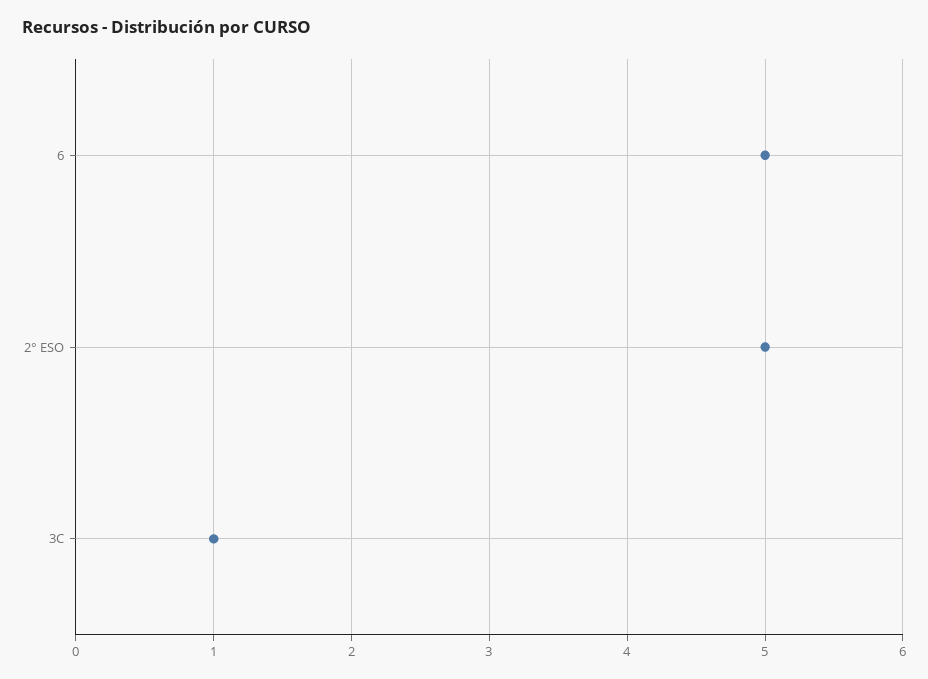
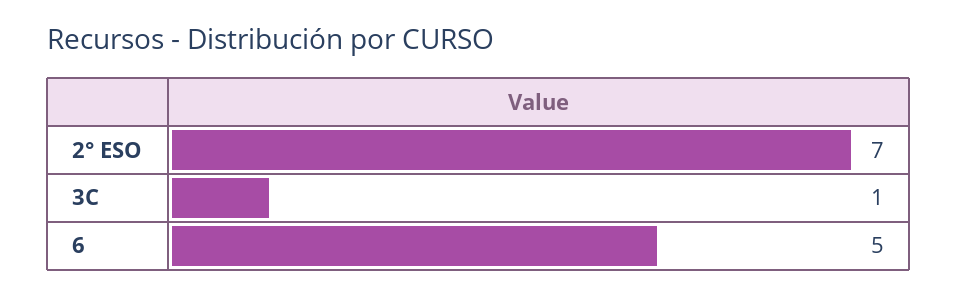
  {
    "6": 5,
-   "2° ESO": 5,
+   "2° ESO": 7,
    "3C": 1
  }

